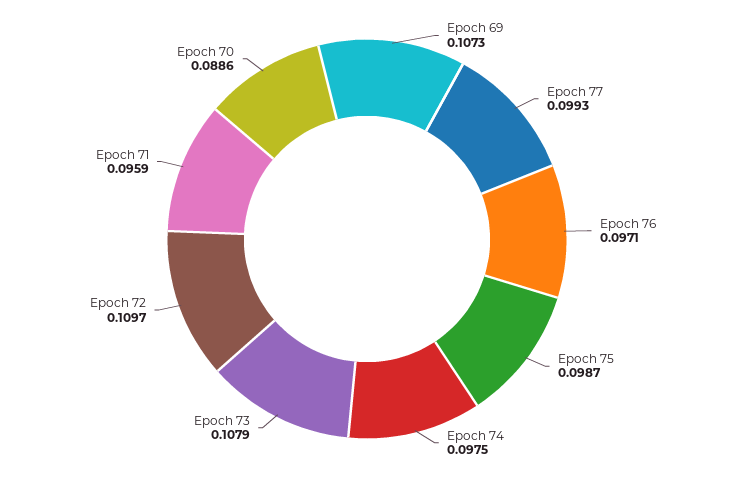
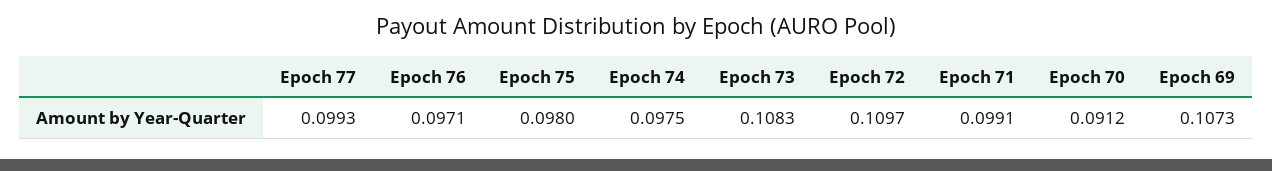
  {
    "Epoch 69": 0.1073,
    "Epoch 77": 0.0993,
    "Epoch 76": 0.0971,
-   "Epoch 75": 0.0987,
+   "Epoch 75": 0.098,
    "Epoch 74": 0.0975,
-   "Epoch 73": 0.1079,
+   "Epoch 73": 0.1083,
    "Epoch 72": 0.1097,
-   "Epoch 71": 0.0959,
+   "Epoch 71": 0.0991,
-   "Epoch 70": 0.0886
+   "Epoch 70": 0.0912
  }

